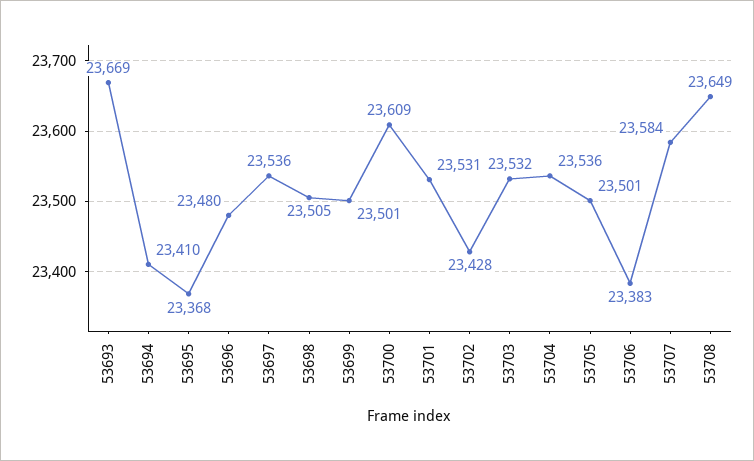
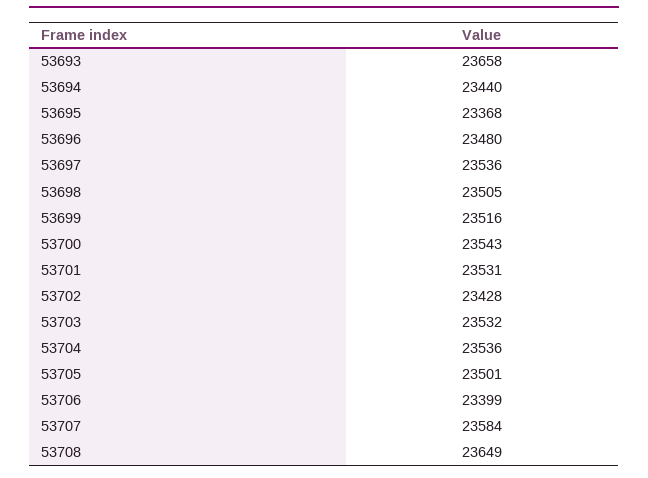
  {
-   "53693": 23669,
+   "53693": 23658,
-   "53694": 23410,
+   "53694": 23440,
    "53695": 23368,
    "53696": 23480,
    "53697": 23536,
    "53698": 23505,
-   "53699": 23501,
+   "53699": 23516,
-   "53700": 23609,
+   "53700": 23543,
    "53701": 23531,
    "53702": 23428,
    "53703": 23532,
    "53704": 23536,
    "53705": 23501,
-   "53706": 23383,
+   "53706": 23399,
    "53707": 23584,
    "53708": 23649
  }

